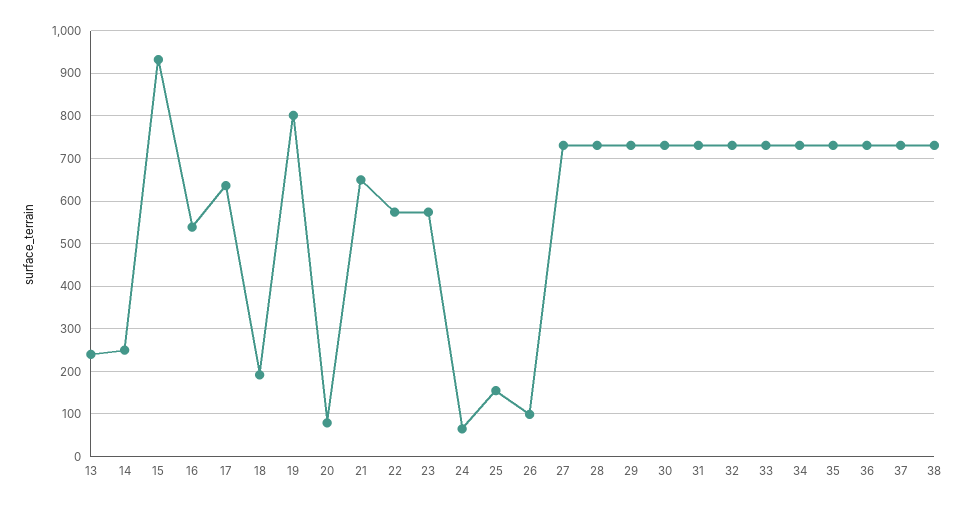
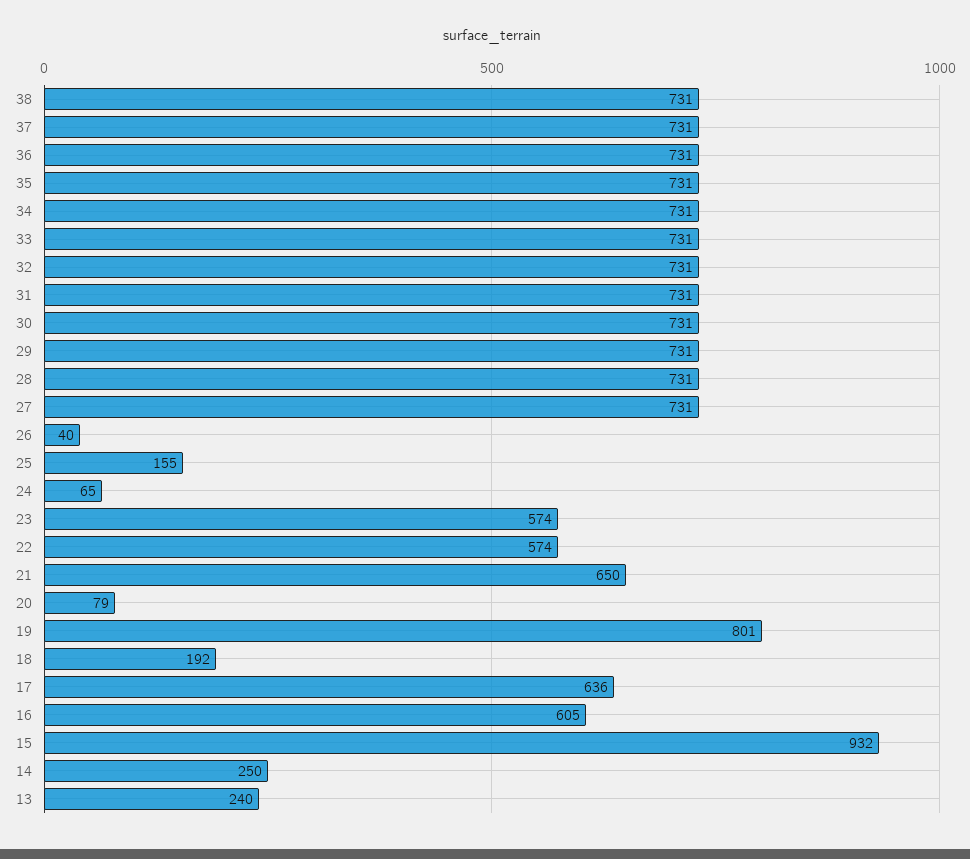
  {
    "13": 240,
    "14": 250,
    "15": 932,
-   "16": 540,
+   "16": 605,
    "17": 636,
    "18": 192,
    "19": 801,
    "20": 79,
    "21": 650,
    "22": 574,
    "23": 574,
    "24": 65,
    "25": 155,
-   "26": 100,
+   "26": 40,
    "27": 731,
    "28": 731,
    "29": 731,
    "30": 731,
    "31": 731,
    "32": 731,
    "33": 731,
    "34": 731,
    "35": 731,
    "36": 731,
    "37": 731,
    "38": 731
  }

